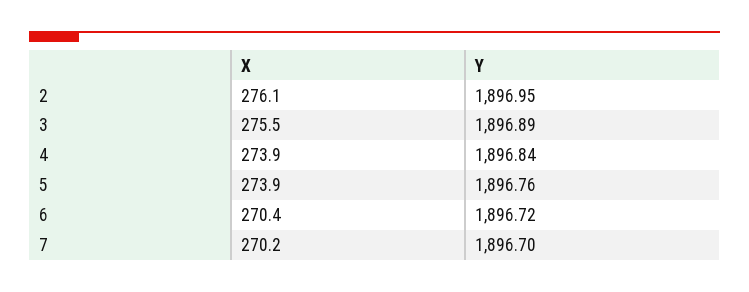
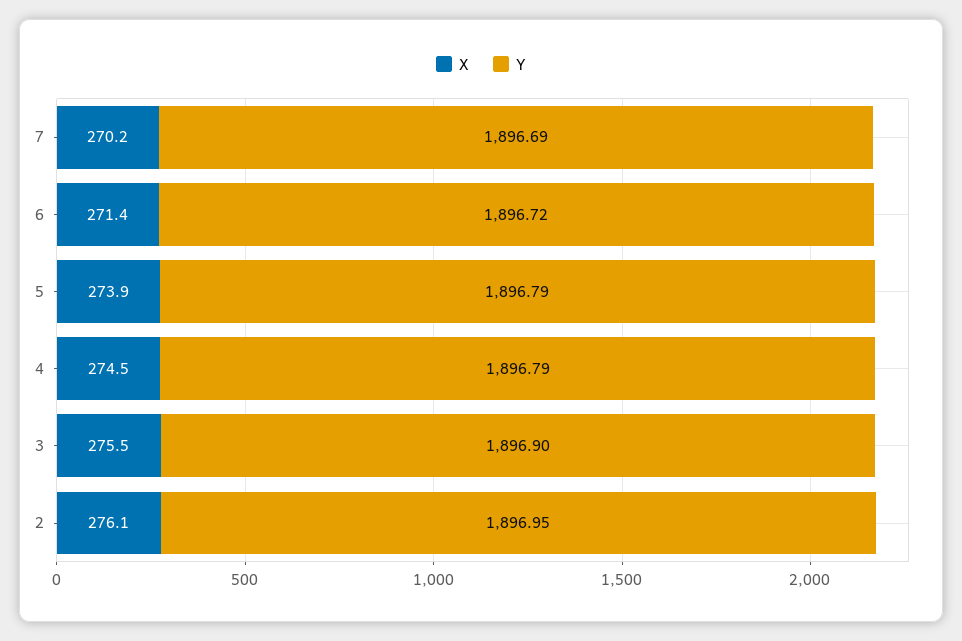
  {
    "X": {
      "2": 276.1,
      "3": 275.5,
-     "4": 273.9,
+     "4": 274.5,
      "5": 273.9,
-     "6": 270.4,
+     "6": 271.4,
      "7": 270.2
    },
    "Y": {
      "2": 1896.95,
-     "3": 1896.89,
+     "3": 1896.9,
-     "4": 1896.84,
+     "4": 1896.79,
-     "5": 1896.76,
+     "5": 1896.79,
      "6": 1896.72,
-     "7": 1896.7
+     "7": 1896.69
    }
  }

